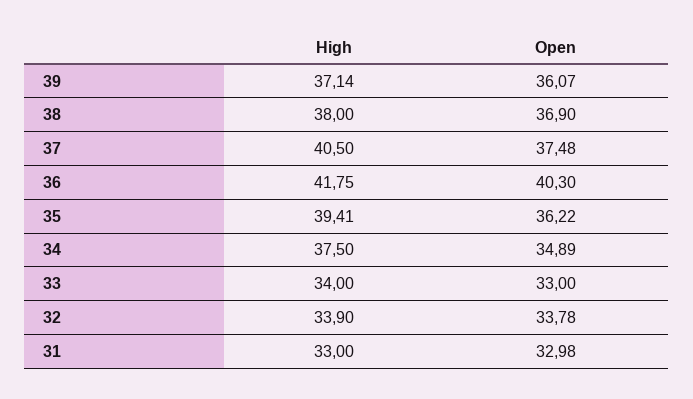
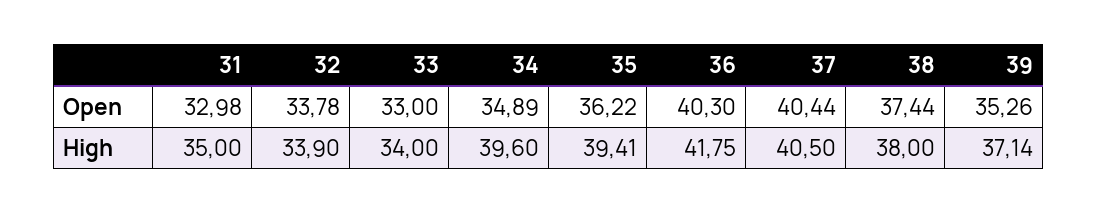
  {
    "High": {
      "39": 37.14,
      "38": 38,
      "37": 40.5,
      "36": 41.75,
      "35": 39.41,
-     "34": 37.5,
+     "34": 39.6,
      "33": 34,
      "32": 33.9,
-     "31": 33
+     "31": 35
    },
    "Open": {
-     "39": 36.07,
+     "39": 35.26,
-     "38": 36.9,
+     "38": 37.44,
-     "37": 37.48,
+     "37": 40.44,
      "36": 40.3,
      "35": 36.22,
      "34": 34.89,
      "33": 33,
      "32": 33.78,
      "31": 32.98
    }
  }

